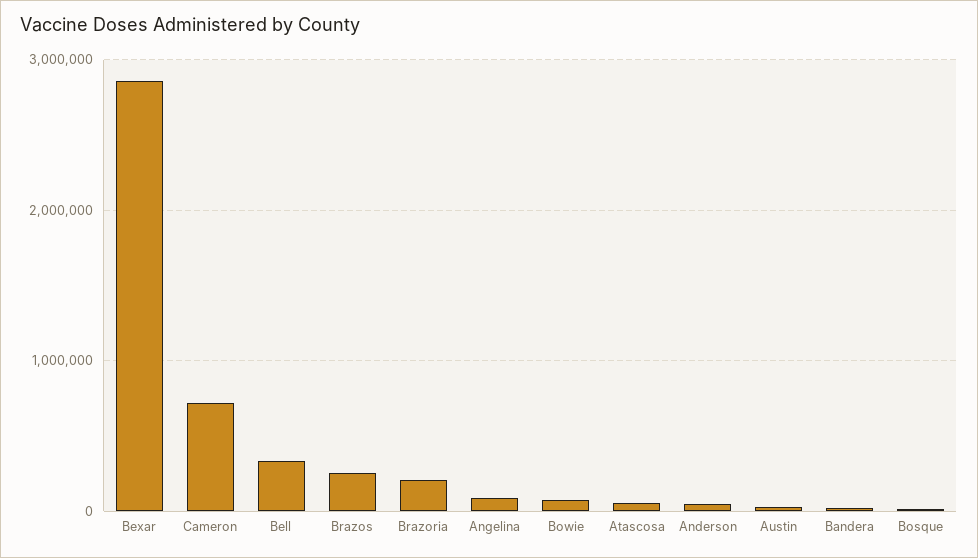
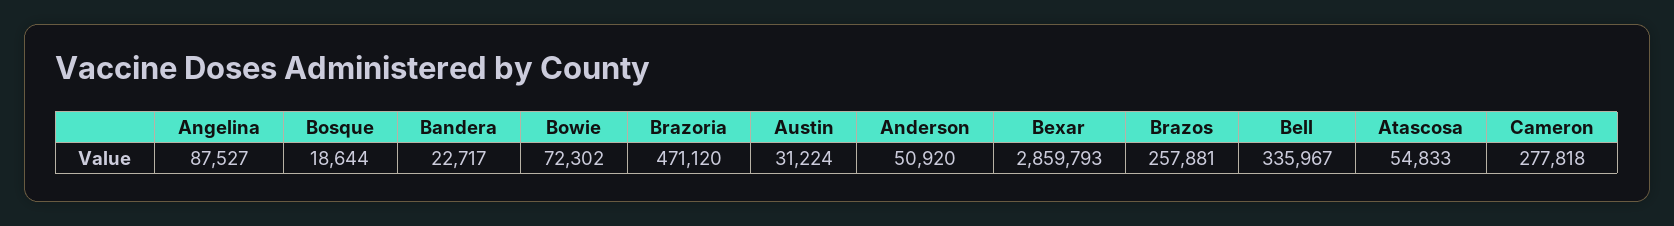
  {
    "Bexar": 2859793,
-   "Cameron": 700000,
+   "Cameron": 277818,
    "Bell": 335967,
    "Brazos": 257881,
-   "Brazoria": 200000,
+   "Brazoria": 471120,
    "Angelina": 87527,
    "Bowie": 72302,
    "Atascosa": 54833,
    "Anderson": 50920,
    "Austin": 31224,
    "Bandera": 22717,
    "Bosque": 18644
  }

